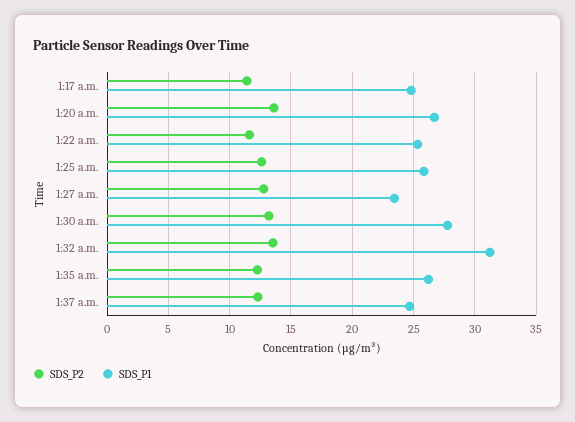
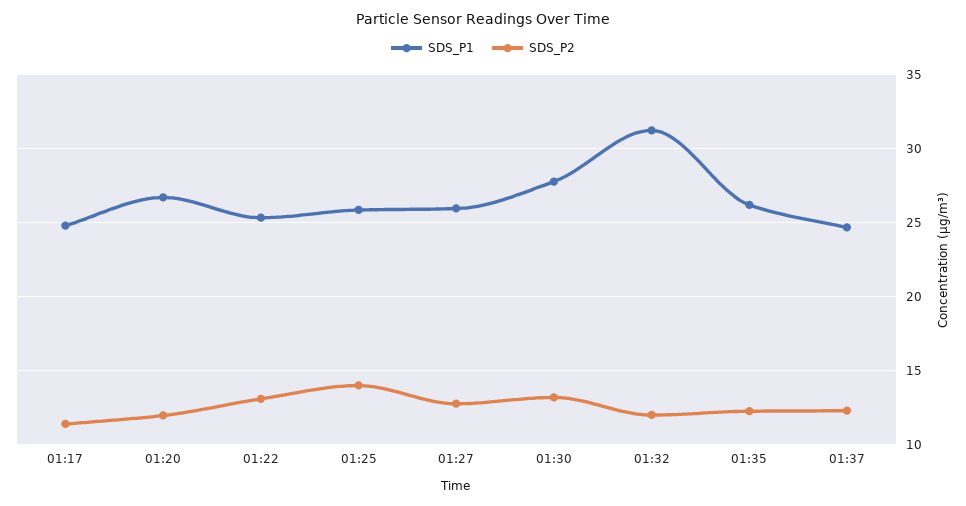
  {
    "SDS_P2": {
      "1:17 a.m.": 11.5,
-     "1:20 a.m.": 13.5,
+     "1:20 a.m.": 12,
-     "1:22 a.m.": 11.5,
+     "1:22 a.m.": 13,
-     "1:25 a.m.": 12.5,
+     "1:25 a.m.": 14,
      "1:27 a.m.": 13,
      "1:30 a.m.": 13,
-     "1:32 a.m.": 13.5,
+     "1:32 a.m.": 12,
      "1:35 a.m.": 12.5,
      "1:37 a.m.": 12.5
    },
    "SDS_P1": {
      "1:17 a.m.": 25,
      "1:20 a.m.": 26.5,
      "1:22 a.m.": 25.5,
      "1:25 a.m.": 26,
-     "1:27 a.m.": 23.5,
+     "1:27 a.m.": 26,
      "1:30 a.m.": 28,
      "1:32 a.m.": 31,
      "1:35 a.m.": 26,
      "1:37 a.m.": 24.5
    }
  }

